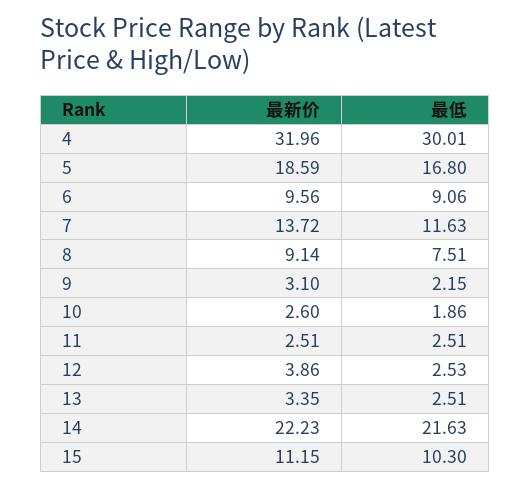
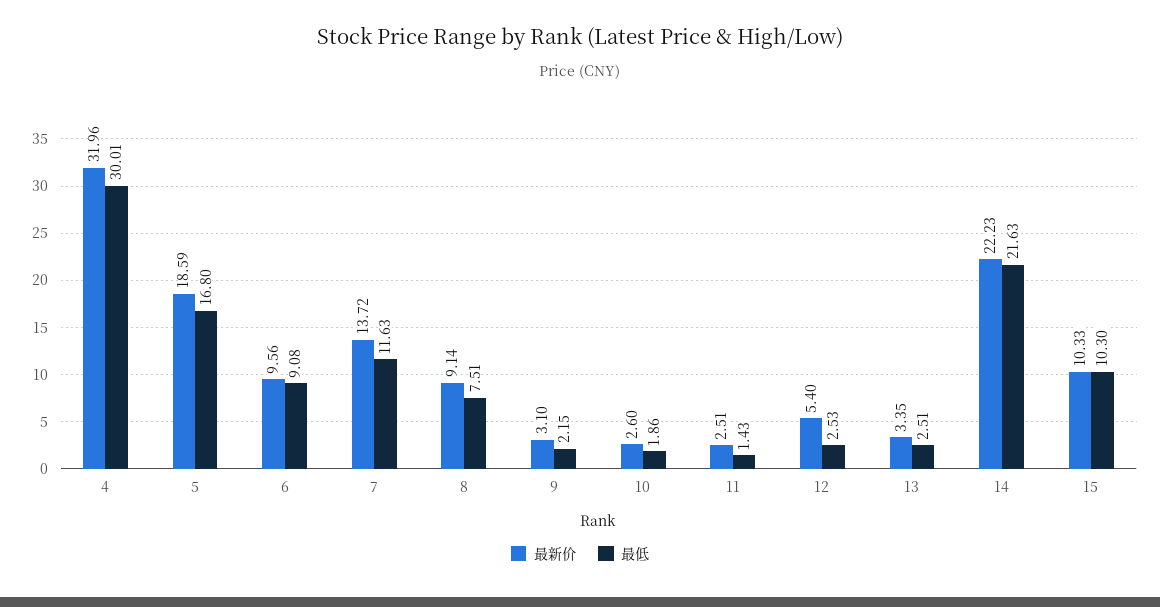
  {
    "最新价": {
      "4": 31.96,
      "5": 18.59,
      "6": 9.56,
      "7": 13.72,
      "8": 9.14,
      "9": 3.1,
      "10": 2.6,
      "11": 2.51,
-     "12": 3.86,
+     "12": 5.4,
      "13": 3.35,
      "14": 22.23,
-     "15": 11.15
+     "15": 10.33
    },
    "最低": {
      "4": 30.01,
      "5": 16.8,
-     "6": 9.06,
+     "6": 9.08,
      "7": 11.63,
      "8": 7.51,
      "9": 2.15,
      "10": 1.86,
-     "11": 2.51,
+     "11": 1.43,
      "12": 2.53,
      "13": 2.51,
      "14": 21.63,
      "15": 10.3
    }
  }

